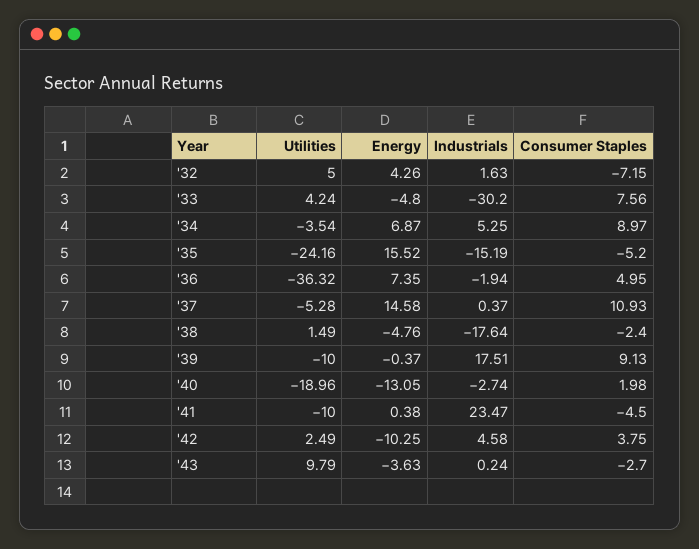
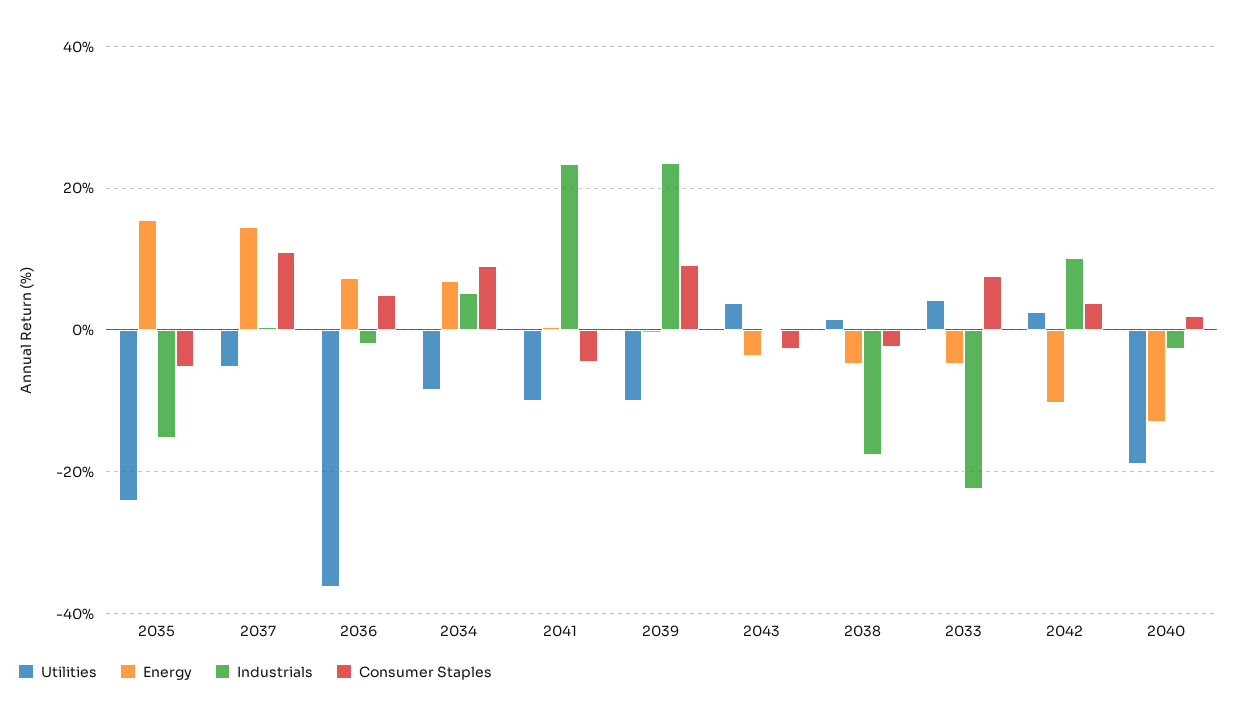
  {
    "Utilities": {
-     "'32": 5,
      "'33": 4.24,
-     "'34": -3.54,
+     "'34": -8,
      "'35": -24.16,
      "'36": -36.32,
      "'37": -5.28,
      "'38": 1.49,
      "'39": -10,
      "'40": -18.96,
      "'41": -10,
      "'42": 2.49,
-     "'43": 9.79
+     "'43": 4
    },
    "Energy": {
-     "'32": 4.26,
      "'33": -4.8,
      "'34": 6.87,
      "'35": 15.52,
      "'36": 7.35,
      "'37": 14.58,
      "'38": -4.76,
      "'39": -0.37,
      "'40": -13.05,
      "'41": 0.38,
      "'42": -10.25,
      "'43": -3.63
    },
    "Industrials": {
-     "'32": 1.63,
-     "'33": -30.2,
+     "'33": -22,
      "'34": 5.25,
      "'35": -15.19,
      "'36": -1.94,
      "'37": 0.37,
      "'38": -17.64,
-     "'39": 17.51,
+     "'39": 24,
      "'40": -2.74,
      "'41": 23.47,
-     "'42": 4.58,
+     "'42": 10,
      "'43": 0.24
    },
    "Consumer Staples": {
-     "'32": -7.15,
      "'33": 7.56,
      "'34": 8.97,
      "'35": -5.2,
      "'36": 4.95,
      "'37": 10.93,
      "'38": -2.4,
      "'39": 9.13,
      "'40": 1.98,
      "'41": -4.5,
      "'42": 3.75,
      "'43": -2.7
    }
  }

